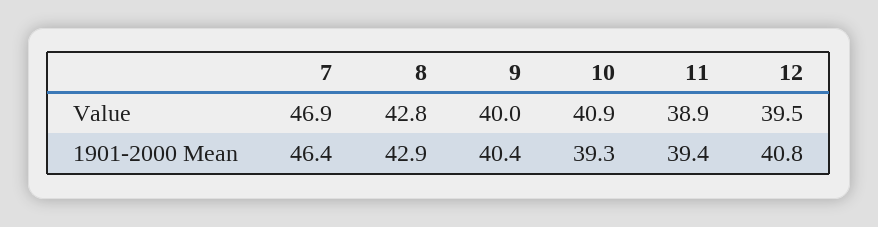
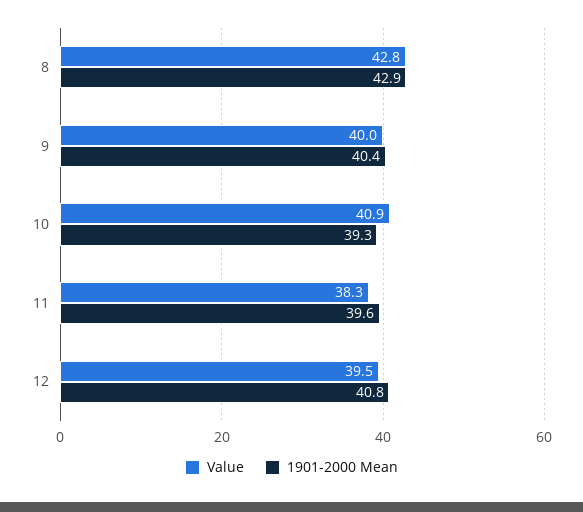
  {
    "Value": {
-     "7": 46.9,
      "8": 42.8,
      "9": 40,
      "10": 40.9,
-     "11": 38.9,
+     "11": 38.3,
      "12": 39.5
    },
    "1901-2000 Mean": {
-     "7": 46.4,
      "8": 42.9,
      "9": 40.4,
      "10": 39.3,
-     "11": 39.4,
+     "11": 39.6,
      "12": 40.8
    }
  }

